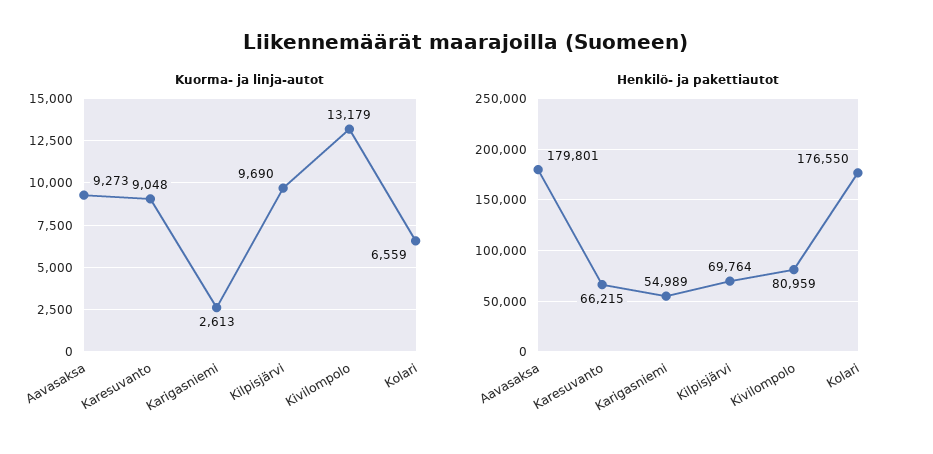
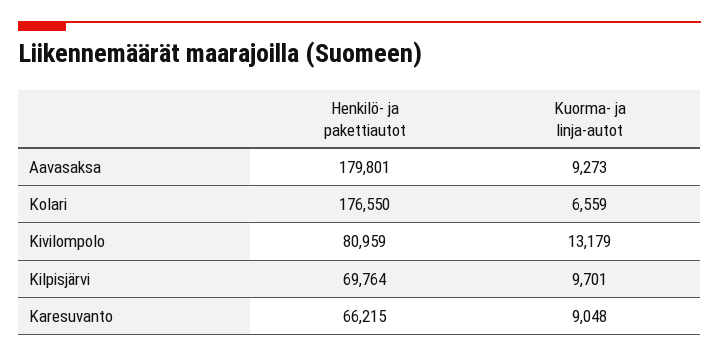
  {
    "Kuorma- ja linja-autot": {
      "Aavasaksa": 9273,
      "Karesuvanto": 9048,
-     "Karigasniemi": 2613,
-     "Kilpisjärvi": 9690,
+     "Kilpisjärvi": 9701,
      "Kivilompolo": 13179,
      "Kolari": 6559
    },
    "Henkilö- ja pakettiautot": {
      "Aavasaksa": 179801,
      "Karesuvanto": 66215,
-     "Karigasniemi": 54989,
      "Kilpisjärvi": 69764,
      "Kivilompolo": 80959,
      "Kolari": 176550
    }
  }

